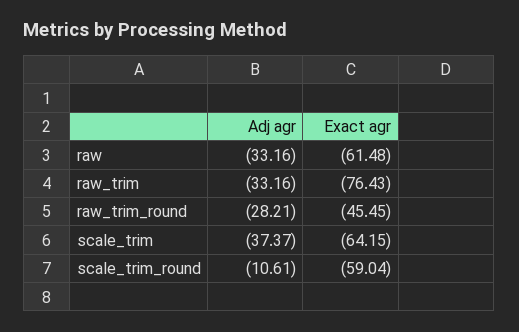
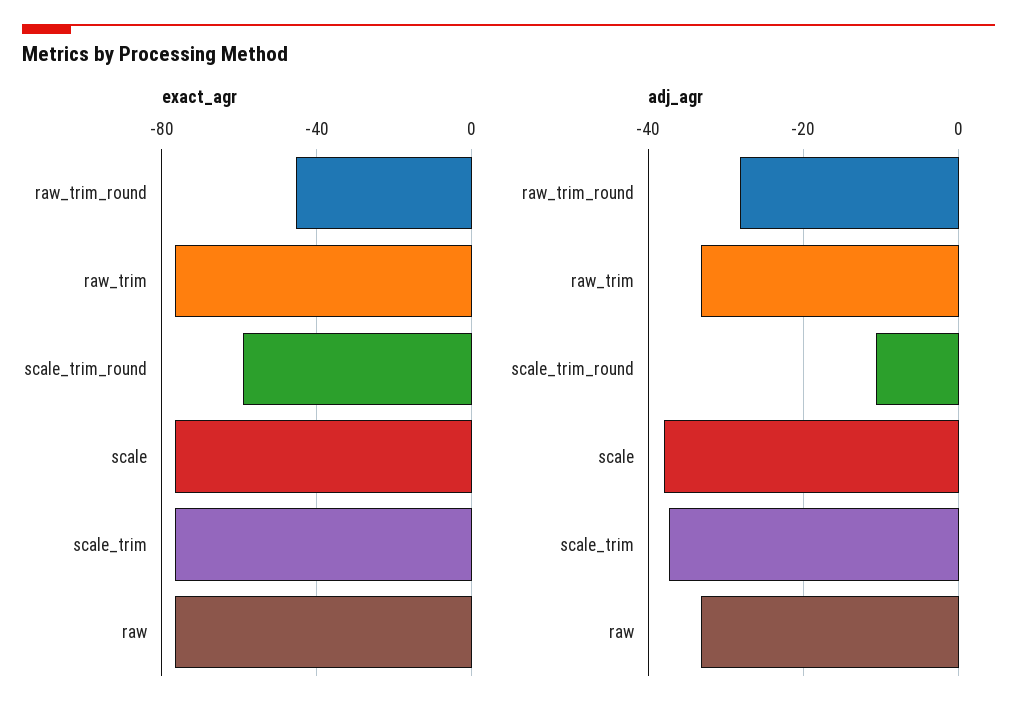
  {
    "Adj agr": {
      "raw": -33.16,
      "raw_trim": -33.16,
      "raw_trim_round": -28.21,
      "scale_trim": -37.37,
-     "scale_trim_round": -10.61
+     "scale_trim_round": -10.61,
+     "scale": -38
    },
    "Exact agr": {
-     "raw": -61.48,
+     "raw": -75,
      "raw_trim": -76.43,
      "raw_trim_round": -45.45,
-     "scale_trim": -64.15,
+     "scale_trim": -75,
-     "scale_trim_round": -59.04
+     "scale_trim_round": -59.04,
+     "scale": -75
    }
  }

